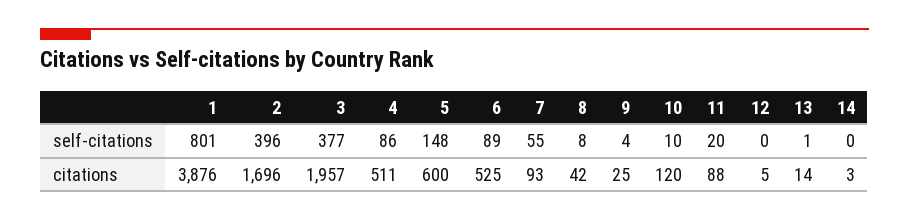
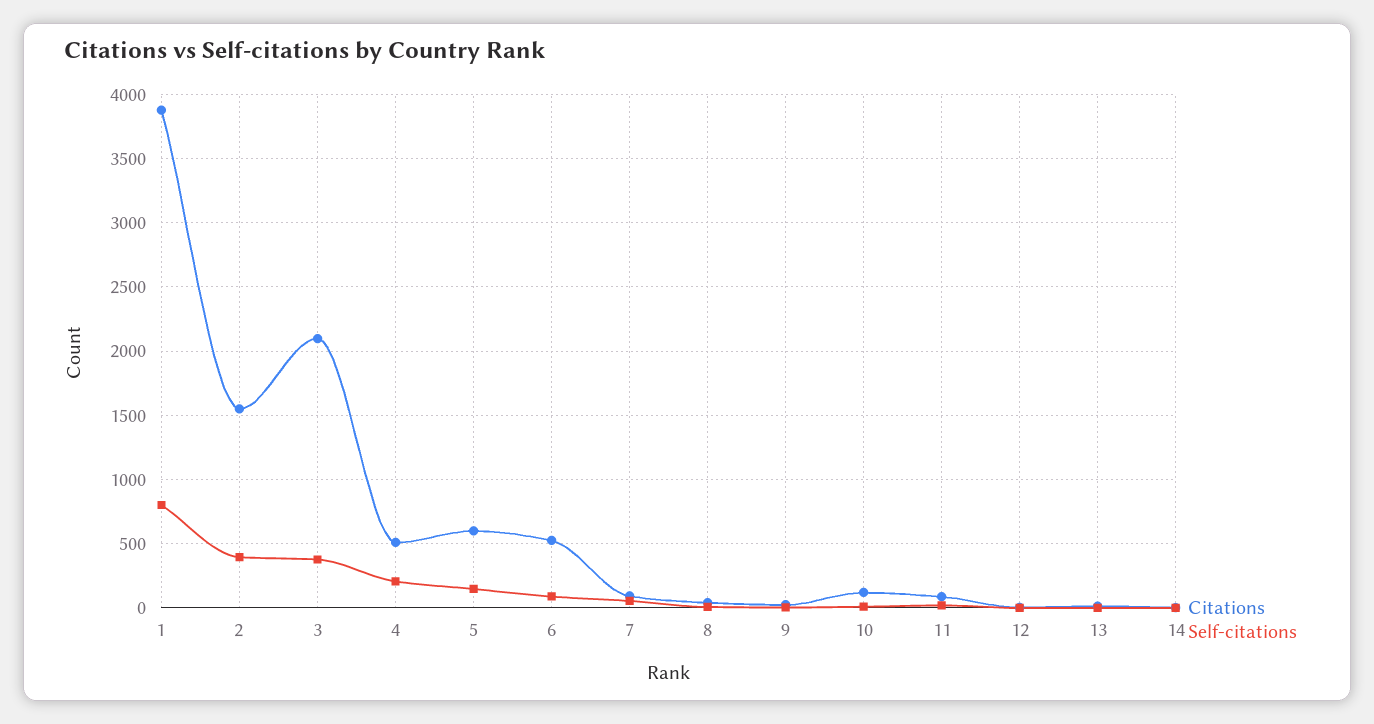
  {
    "self-citations": {
      "1": 801,
      "2": 396,
      "3": 377,
-     "4": 86,
+     "4": 200,
      "5": 148,
      "6": 89,
      "7": 55,
      "8": 8,
      "9": 4,
      "10": 10,
      "11": 20,
      "12": 0,
      "13": 1,
      "14": 0
    },
    "citations": {
      "1": 3876,
-     "2": 1696,
+     "2": 1550,
-     "3": 1957,
+     "3": 2100,
      "4": 511,
      "5": 600,
      "6": 525,
      "7": 93,
      "8": 42,
      "9": 25,
      "10": 120,
      "11": 88,
      "12": 5,
      "13": 14,
      "14": 3
    }
  }

